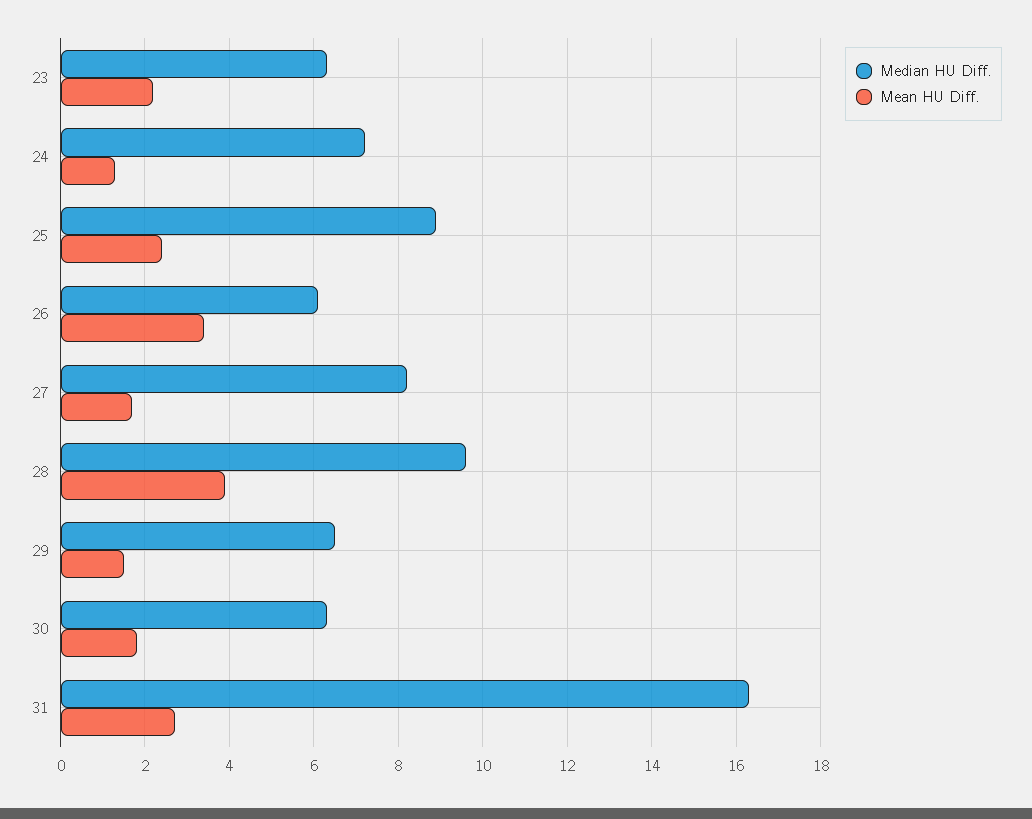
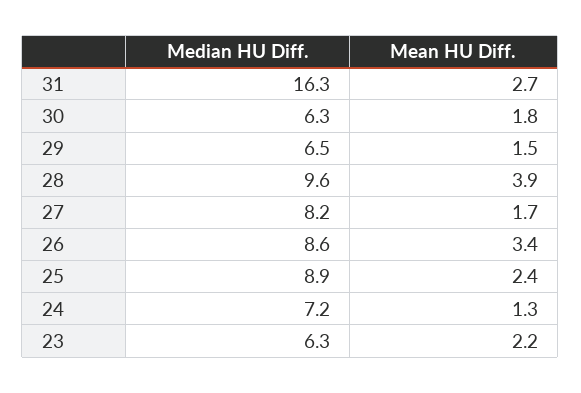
  {
    "Median HU Diff.": {
      "23": 6.3,
      "24": 7.2,
      "25": 8.9,
-     "26": 6,
+     "26": 8.6,
      "27": 8.2,
      "28": 9.6,
      "29": 6.5,
      "30": 6.3,
      "31": 16.3
    },
    "Mean HU Diff.": {
      "23": 2.2,
      "24": 1.3,
      "25": 2.4,
      "26": 3.4,
      "27": 1.7,
      "28": 3.9,
      "29": 1.5,
      "30": 1.8,
      "31": 2.7
    }
  }

